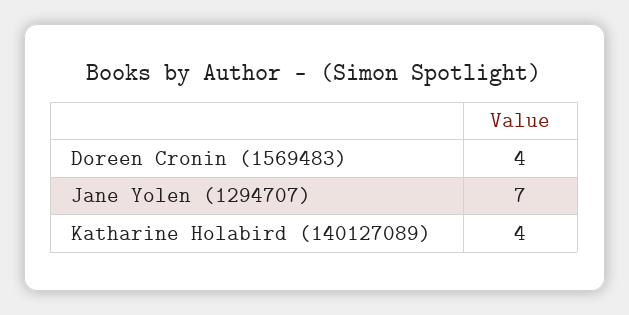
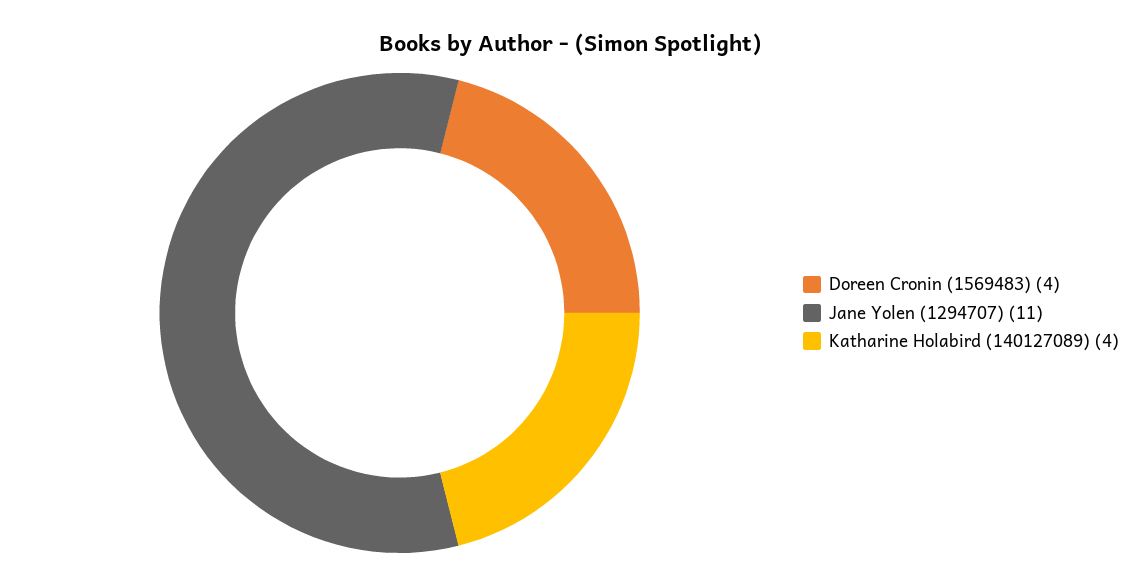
  {
    "Doreen Cronin (1569483)": 4,
-   "Jane Yolen (1294707)": 7,
+   "Jane Yolen (1294707)": 11,
    "Katharine Holabird (140127089)": 4
  }

